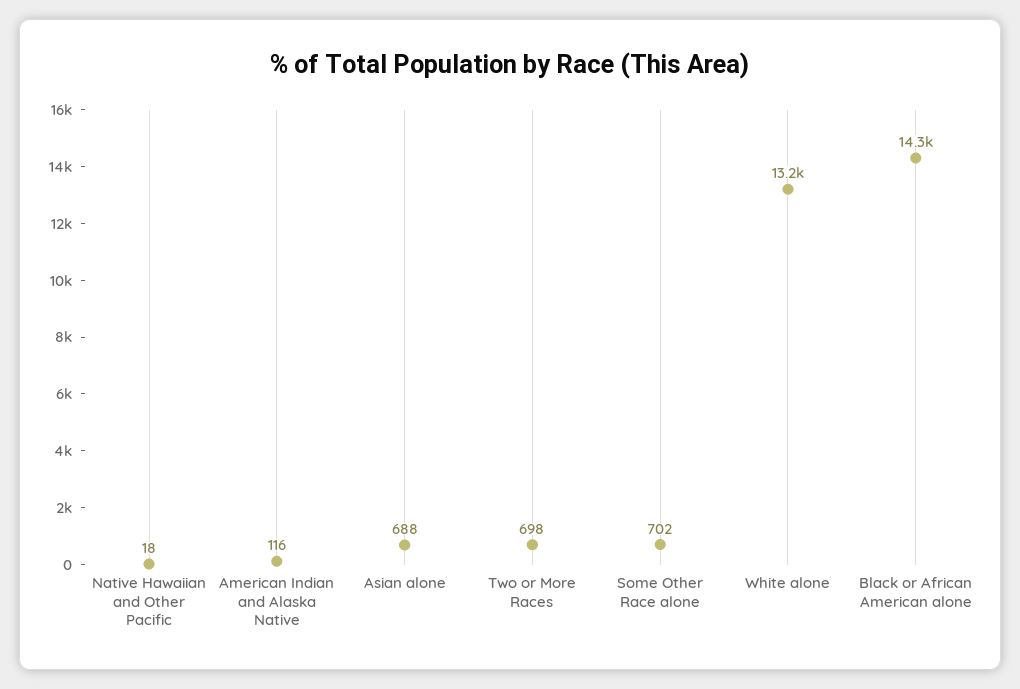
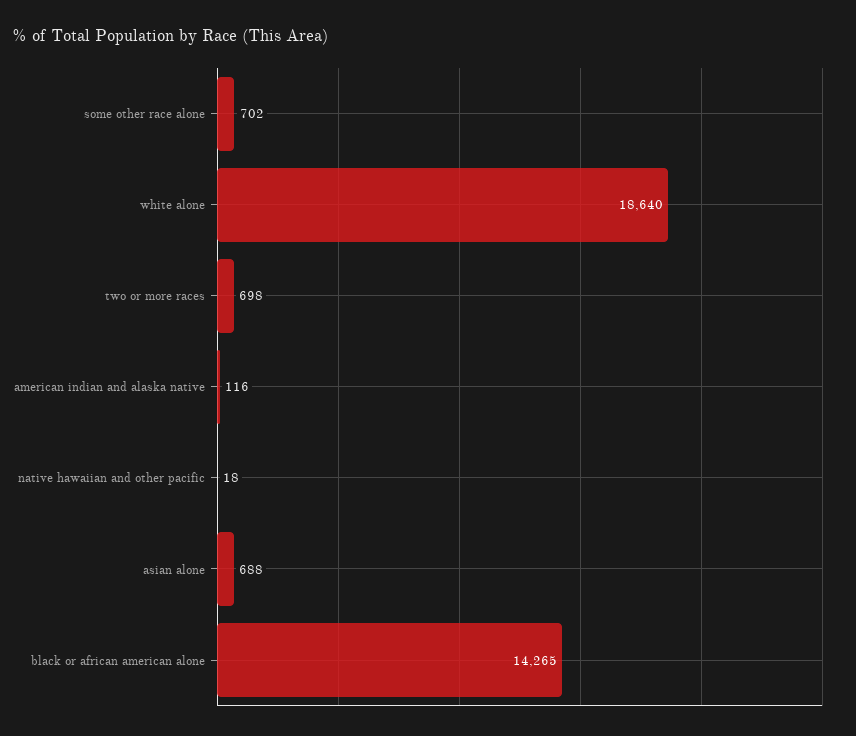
  {
    "Native Hawaiian and Other Pacific": 18,
    "American Indian and Alaska Native": 116,
    "Asian alone": 688,
    "Two or More Races": 698,
    "Some Other Race alone": 702,
-   "White alone": 13200,
+   "White alone": 18640,
    "Black or African American alone": 14265
  }

